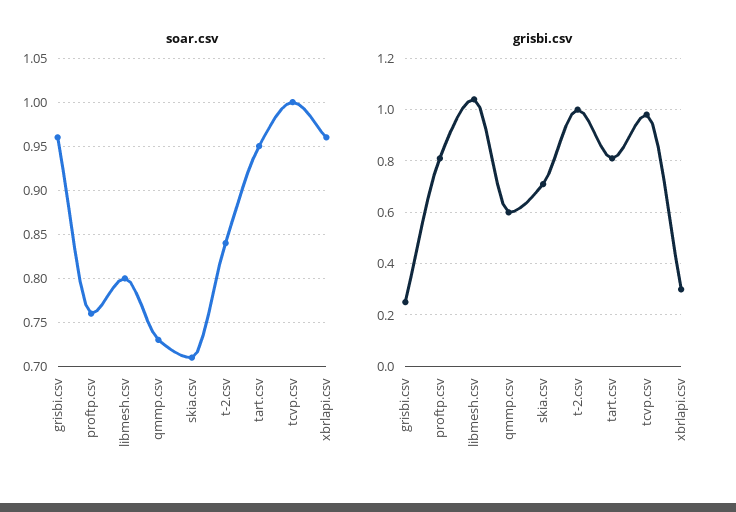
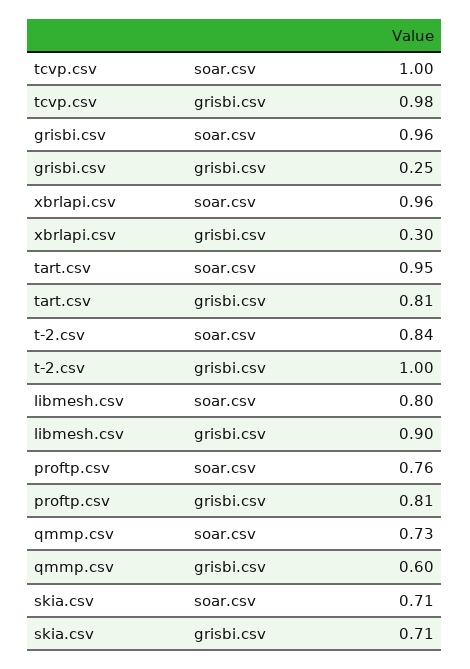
  {
    "soar.csv": {
      "grisbi.csv": 0.96,
      "proftp.csv": 0.76,
      "libmesh.csv": 0.8,
      "qmmp.csv": 0.73,
      "skia.csv": 0.71,
      "t-2.csv": 0.84,
      "tart.csv": 0.95,
      "tcvp.csv": 1,
      "xbrlapi.csv": 0.96
    },
    "grisbi.csv": {
      "grisbi.csv": 0.25,
      "proftp.csv": 0.81,
-     "libmesh.csv": 1.05,
+     "libmesh.csv": 0.9,
      "qmmp.csv": 0.6,
      "skia.csv": 0.71,
      "t-2.csv": 1,
      "tart.csv": 0.81,
      "tcvp.csv": 0.98,
      "xbrlapi.csv": 0.3
    }
  }

